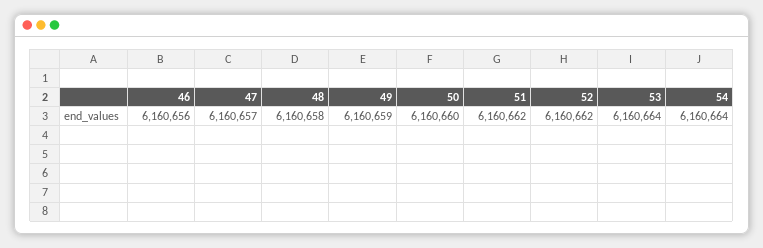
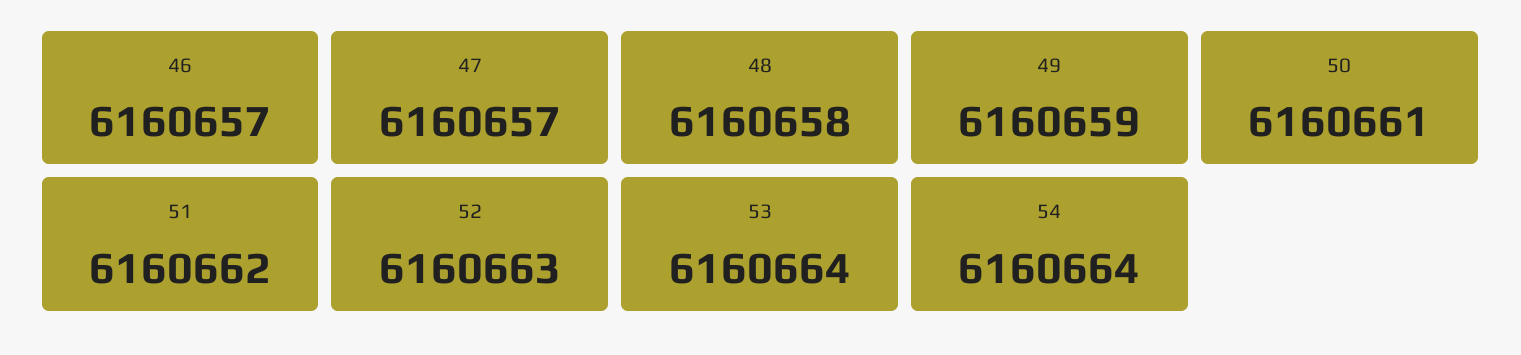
  {
-   "46": 6160656,
+   "46": 6160657,
    "47": 6160657,
    "48": 6160658,
    "49": 6160659,
-   "50": 6160660,
+   "50": 6160661,
    "51": 6160662,
-   "52": 6160662,
+   "52": 6160663,
    "53": 6160664,
    "54": 6160664
  }

